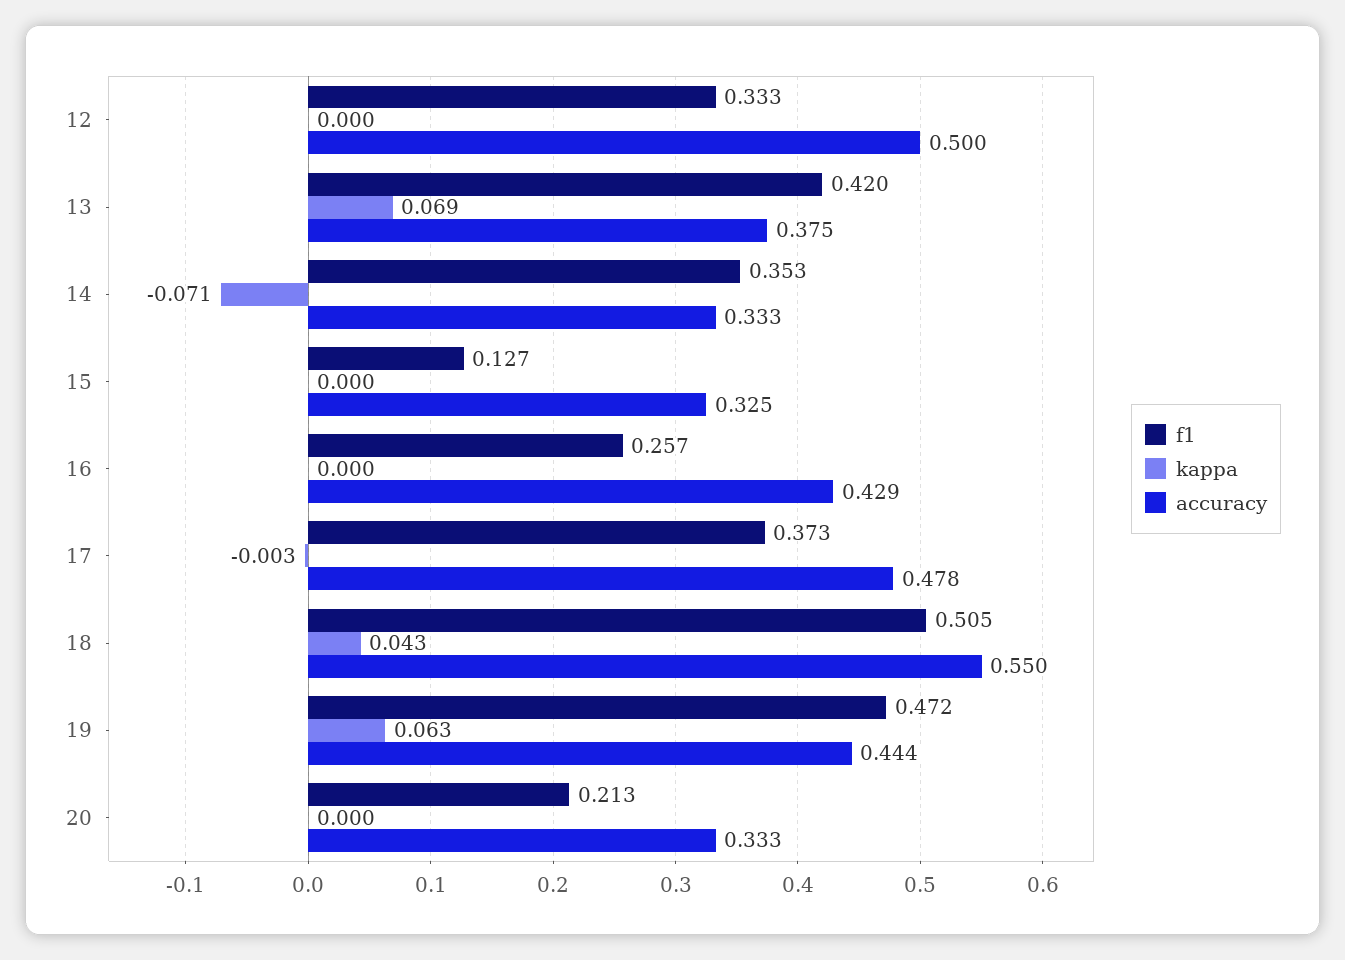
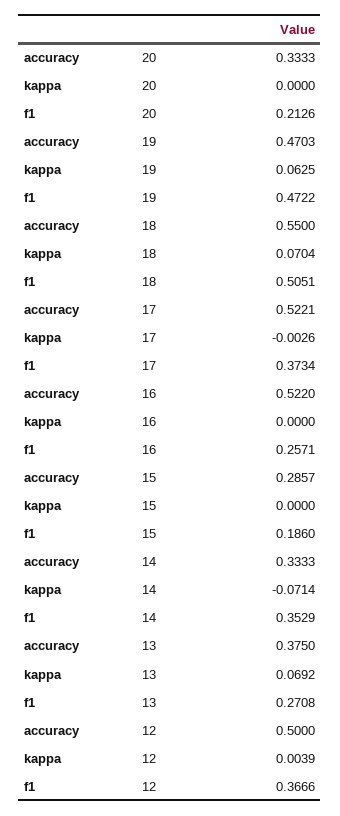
  {
    "f1": {
-     "12": 0.333,
+     "12": 0.3666,
-     "13": 0.42,
+     "13": 0.2708,
      "14": 0.3529,
-     "15": 0.127,
+     "15": 0.186,
      "16": 0.2571,
      "17": 0.3734,
      "18": 0.5051,
      "19": 0.4722,
      "20": 0.2126
    },
    "kappa": {
-     "12": 0,
+     "12": 0.0039,
      "13": 0.0692,
      "14": -0.0714,
      "15": 0,
      "16": 0,
      "17": -0.0026,
-     "18": 0.043,
+     "18": 0.0704,
      "19": 0.0625,
      "20": 0
    },
    "accuracy": {
      "12": 0.5,
      "13": 0.375,
      "14": 0.3333,
-     "15": 0.325,
+     "15": 0.2857,
-     "16": 0.429,
+     "16": 0.522,
-     "17": 0.478,
+     "17": 0.5221,
      "18": 0.55,
-     "19": 0.444,
+     "19": 0.4703,
      "20": 0.3333
    }
  }

